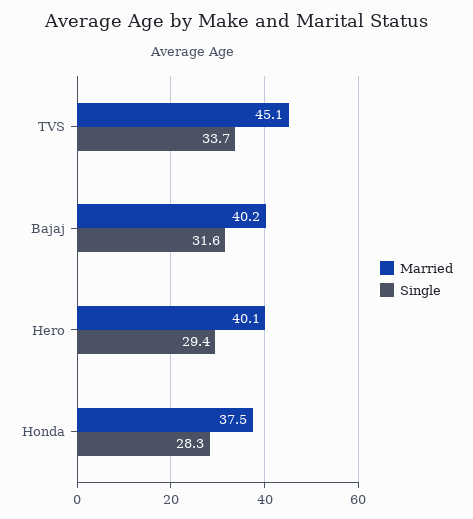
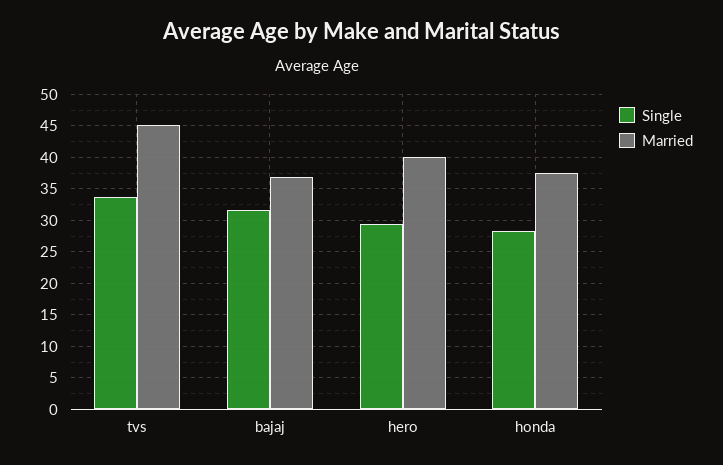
  {
    "Married": {
      "TVS": 45.1,
-     "Bajaj": 40.2,
+     "Bajaj": 37,
      "Hero": 40.1,
      "Honda": 37.5
    },
    "Single": {
      "TVS": 33.7,
      "Bajaj": 31.6,
      "Hero": 29.4,
      "Honda": 28.3
    }
  }

